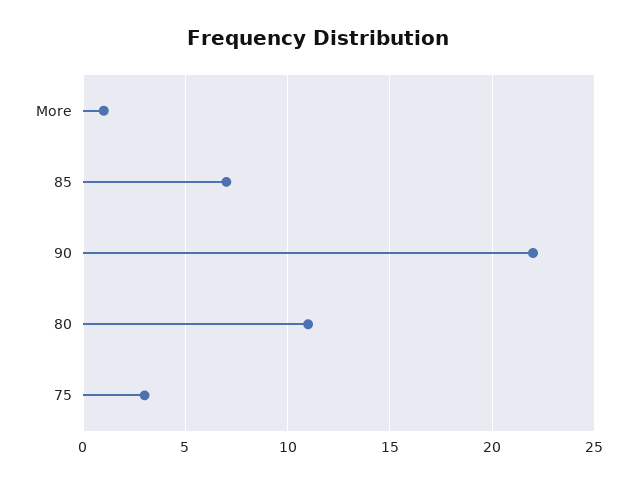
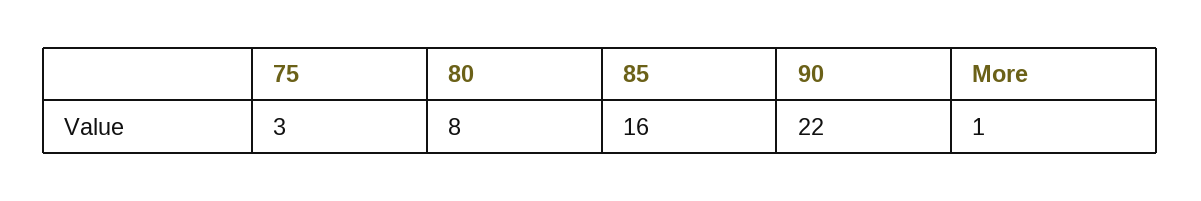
  {
    "More": 1,
-   "85": 7,
+   "85": 16,
    "90": 22,
-   "80": 11,
+   "80": 8,
    "75": 3
  }

